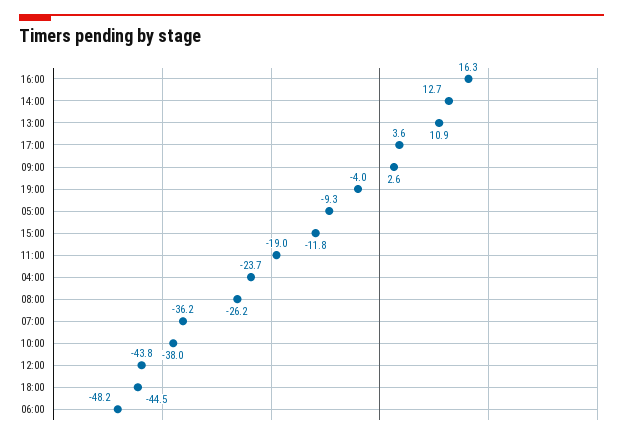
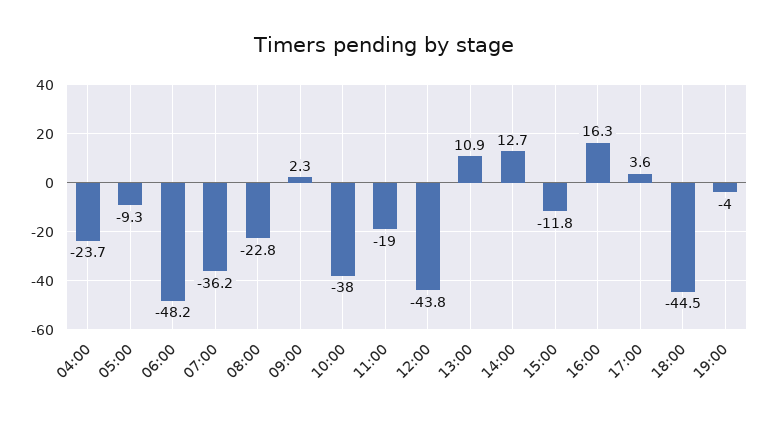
  {
    "16:00": 16.3,
    "14:00": 12.7,
    "13:00": 10.9,
    "17:00": 3.6,
-   "09:00": 2.6,
+   "09:00": 2.3,
    "19:00": -4,
    "05:00": -9.3,
    "15:00": -11.8,
    "11:00": -19,
    "04:00": -23.7,
-   "08:00": -26.2,
+   "08:00": -22.8,
    "07:00": -36.2,
    "10:00": -38,
    "12:00": -43.8,
    "18:00": -44.5,
    "06:00": -48.2
  }

